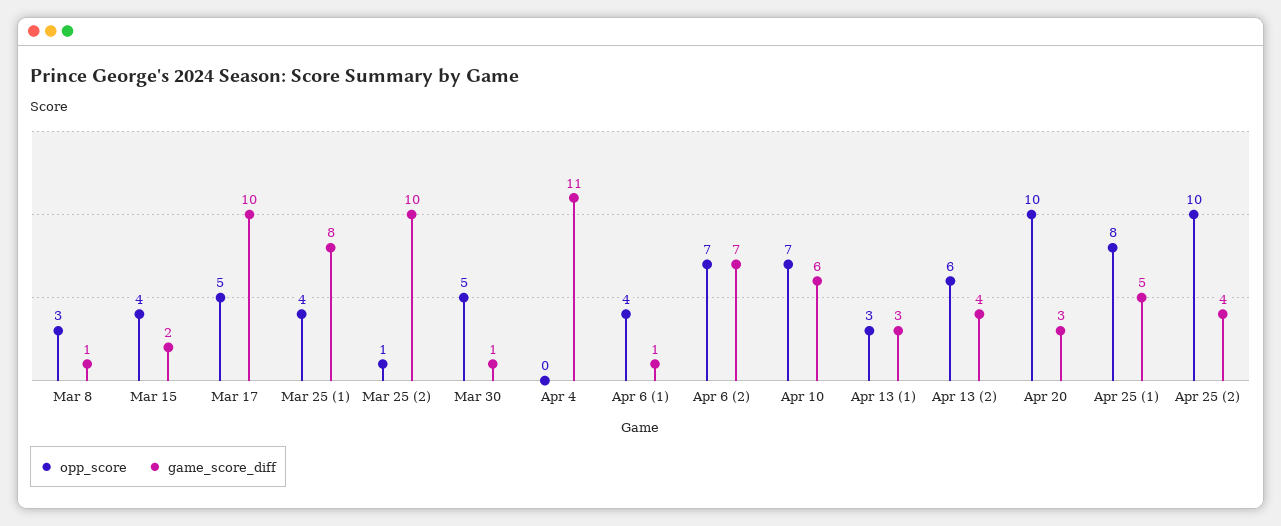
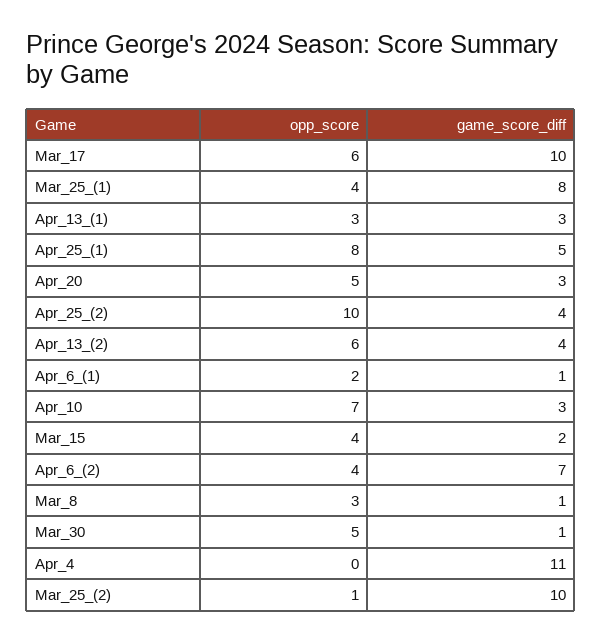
  {
    "opp_score": {
      "Mar 8": 3,
      "Mar 15": 4,
-     "Mar 17": 5,
+     "Mar 17": 6,
      "Mar 25 (1)": 4,
      "Mar 25 (2)": 1,
      "Mar 30": 5,
      "Apr 4": 0,
-     "Apr 6 (1)": 4,
+     "Apr 6 (1)": 2,
-     "Apr 6 (2)": 7,
+     "Apr 6 (2)": 4,
      "Apr 10": 7,
      "Apr 13 (1)": 3,
      "Apr 13 (2)": 6,
-     "Apr 20": 10,
+     "Apr 20": 5,
      "Apr 25 (1)": 8,
      "Apr 25 (2)": 10
    },
    "game_score_diff": {
      "Mar 8": 1,
      "Mar 15": 2,
      "Mar 17": 10,
      "Mar 25 (1)": 8,
      "Mar 25 (2)": 10,
      "Mar 30": 1,
      "Apr 4": 11,
      "Apr 6 (1)": 1,
      "Apr 6 (2)": 7,
-     "Apr 10": 6,
+     "Apr 10": 3,
      "Apr 13 (1)": 3,
      "Apr 13 (2)": 4,
      "Apr 20": 3,
      "Apr 25 (1)": 5,
      "Apr 25 (2)": 4
    }
  }

